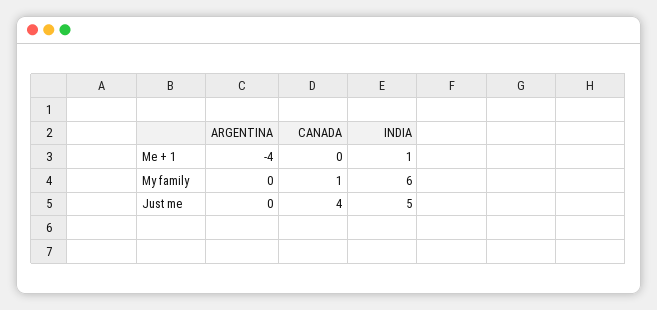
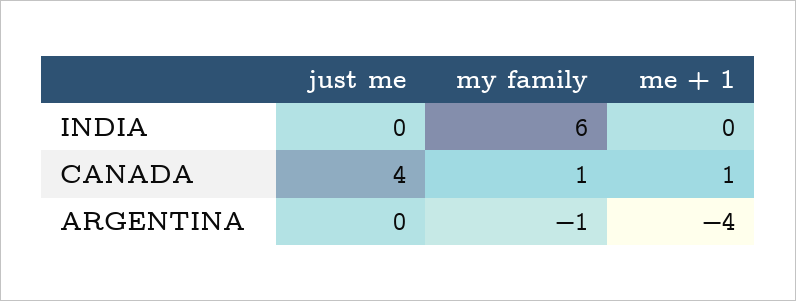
  {
    "ARGENTINA": {
      "Me + 1": -4,
-     "My family": 0,
+     "My family": -1,
      "Just me": 0
    },
    "CANADA": {
-     "Me + 1": 0,
+     "Me + 1": 1,
      "My family": 1,
      "Just me": 4
    },
    "INDIA": {
-     "Me + 1": 1,
+     "Me + 1": 0,
      "My family": 6,
-     "Just me": 5
+     "Just me": 0
    }
  }

